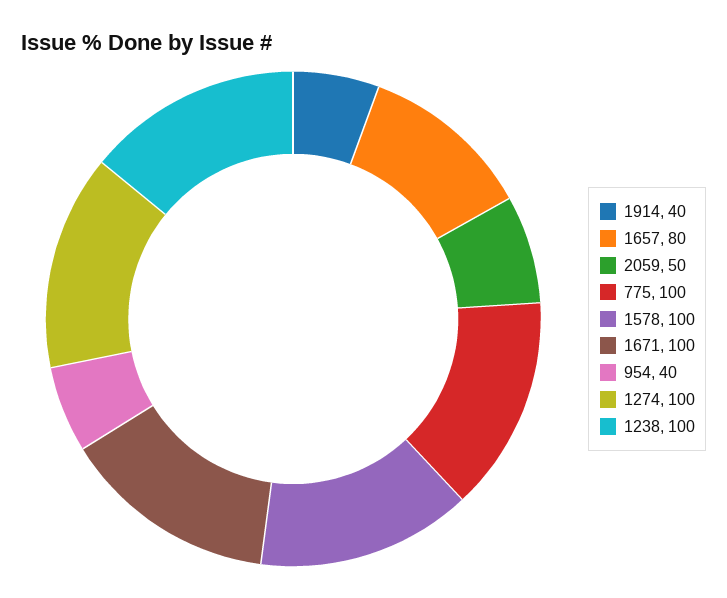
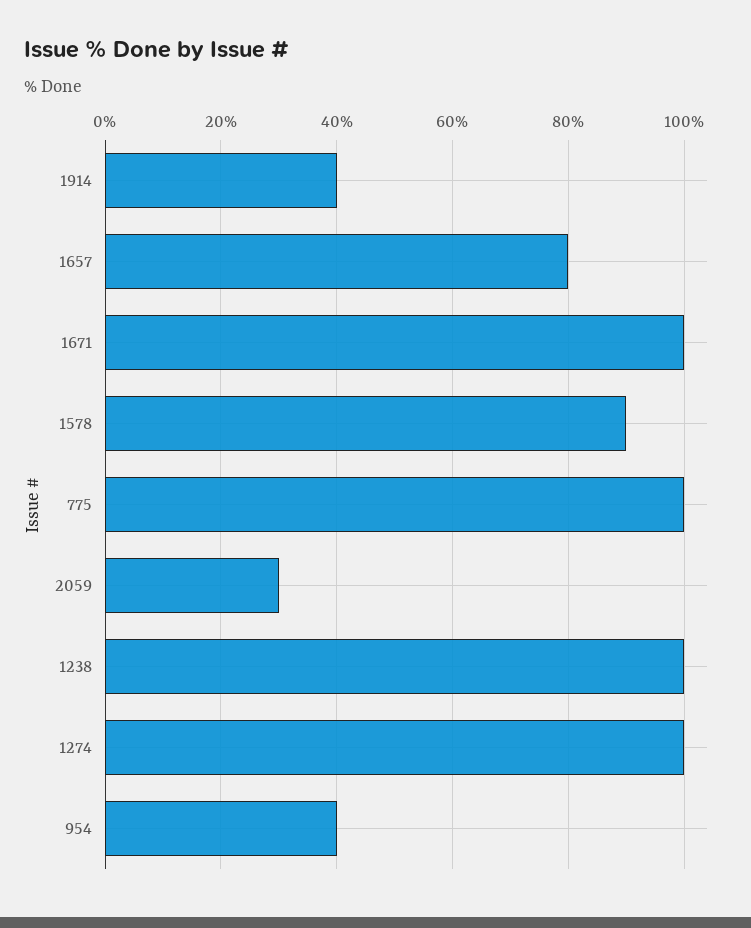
  {
    "1914": 40,
    "1657": 80,
-   "2059": 50,
+   "2059": 30,
    "775": 100,
-   "1578": 100,
+   "1578": 90,
    "1671": 100,
    "954": 40,
    "1274": 100,
    "1238": 100
  }

